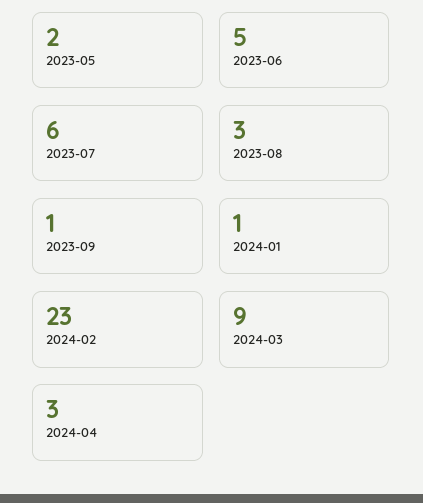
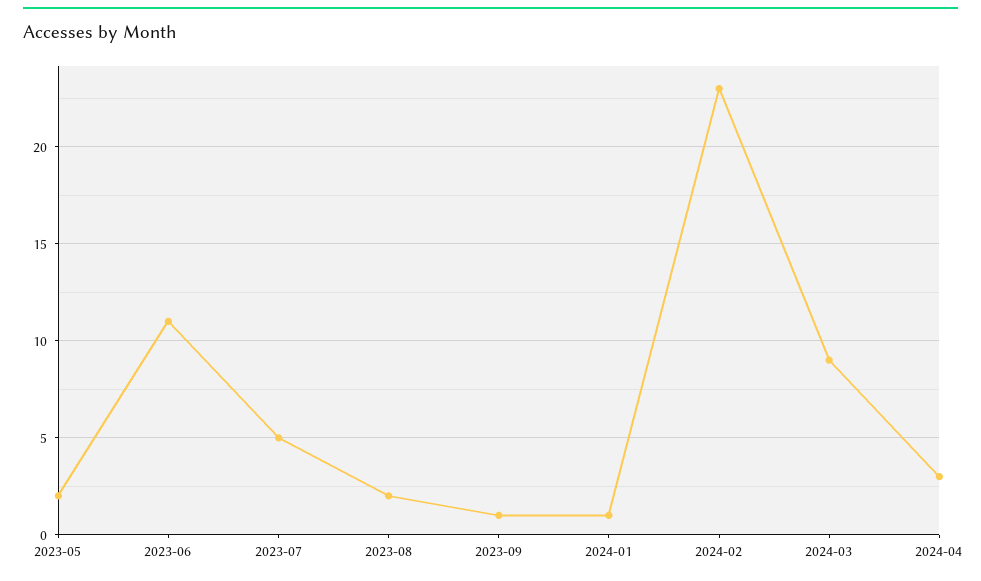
  {
    "2023-05": 2,
-   "2023-06": 5,
+   "2023-06": 11,
-   "2023-07": 6,
+   "2023-07": 5,
-   "2023-08": 3,
+   "2023-08": 2,
    "2023-09": 1,
    "2024-01": 1,
    "2024-02": 23,
    "2024-03": 9,
    "2024-04": 3
  }

